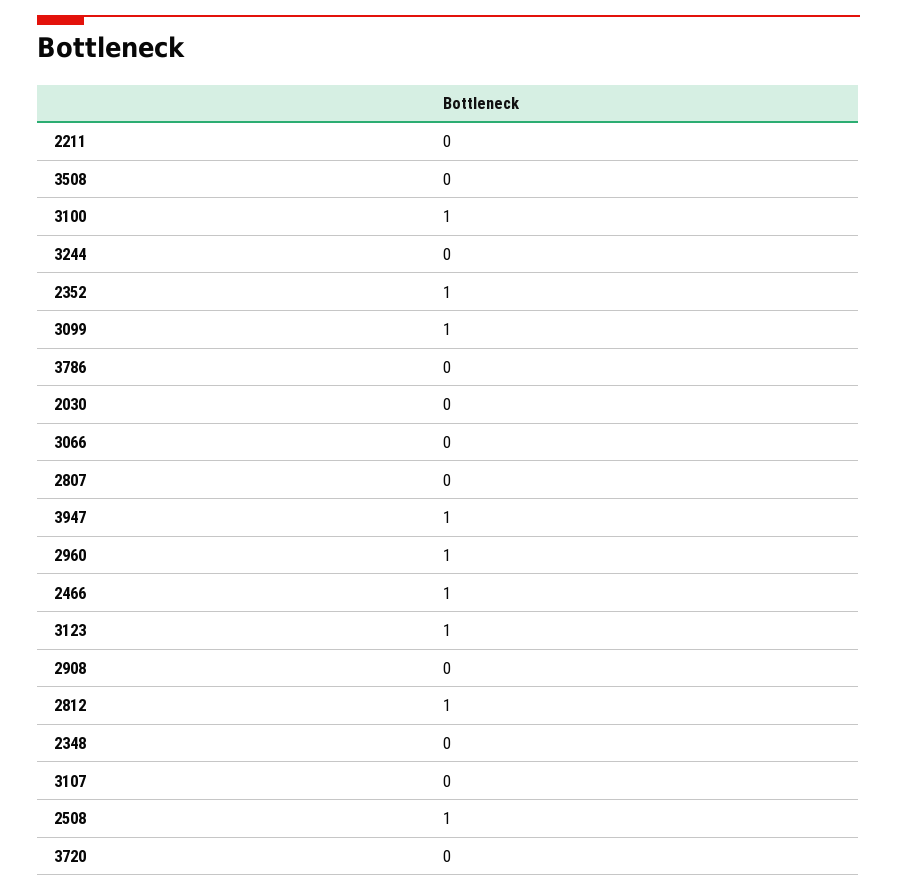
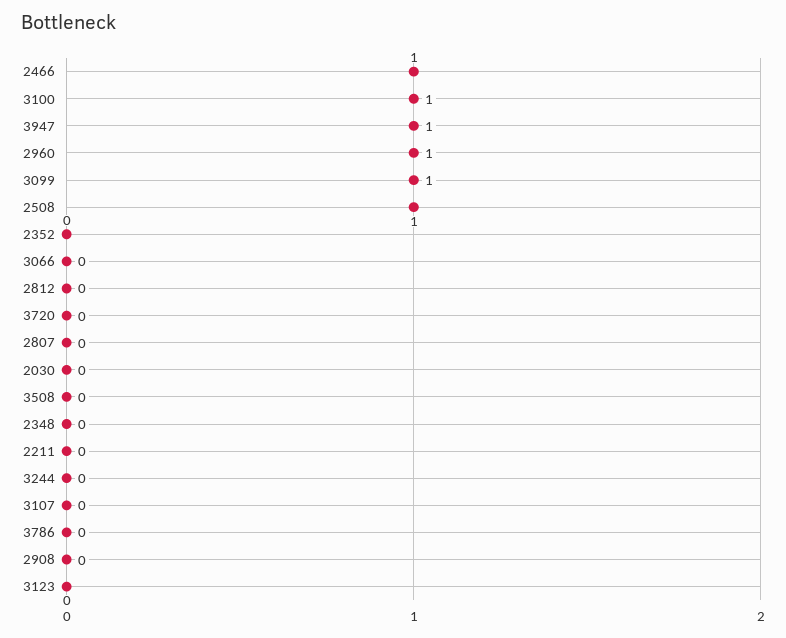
  {
    "2211": 0,
    "3508": 0,
    "3100": 1,
    "3244": 0,
-   "2352": 1,
+   "2352": 0,
    "3099": 1,
    "3786": 0,
    "2030": 0,
    "3066": 0,
    "2807": 0,
    "3947": 1,
    "2960": 1,
    "2466": 1,
-   "3123": 1,
+   "3123": 0,
    "2908": 0,
-   "2812": 1,
+   "2812": 0,
    "2348": 0,
    "3107": 0,
    "2508": 1,
    "3720": 0
  }

